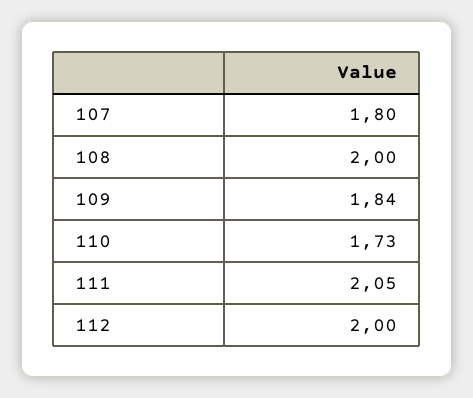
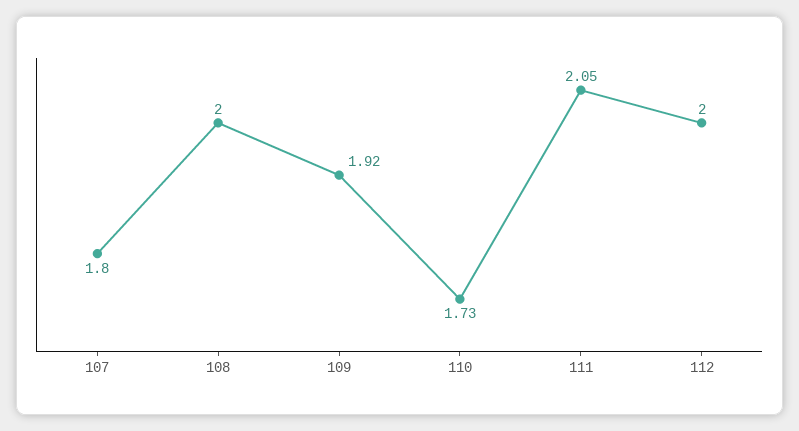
  {
    "107": 1.8,
    "108": 2,
-   "109": 1.84,
+   "109": 1.92,
    "110": 1.73,
    "111": 2.05,
    "112": 2
  }

